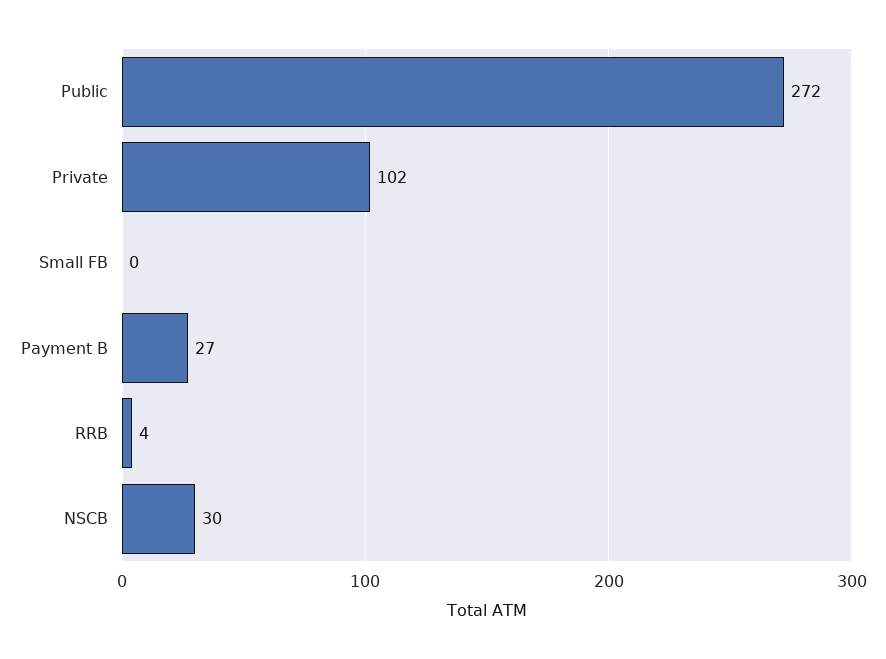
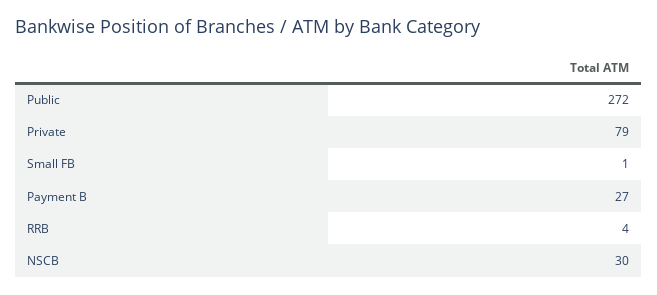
  {
    "Public": 272,
-   "Private": 102,
+   "Private": 79,
-   "Small FB": 0,
+   "Small FB": 1,
    "Payment B": 27,
    "RRB": 4,
    "NSCB": 30
  }

